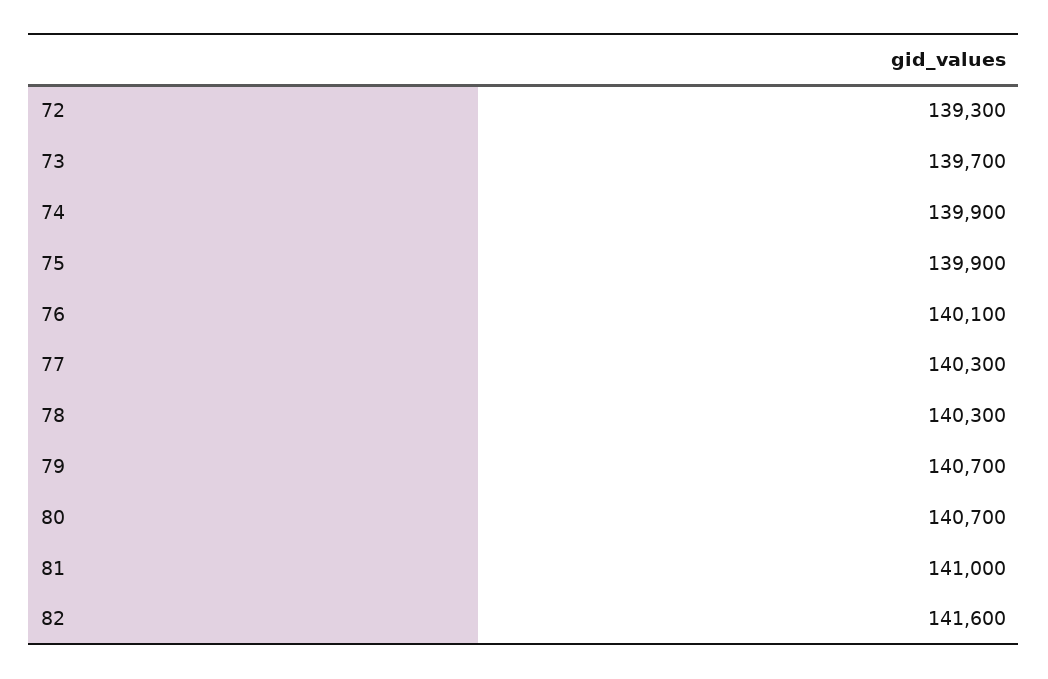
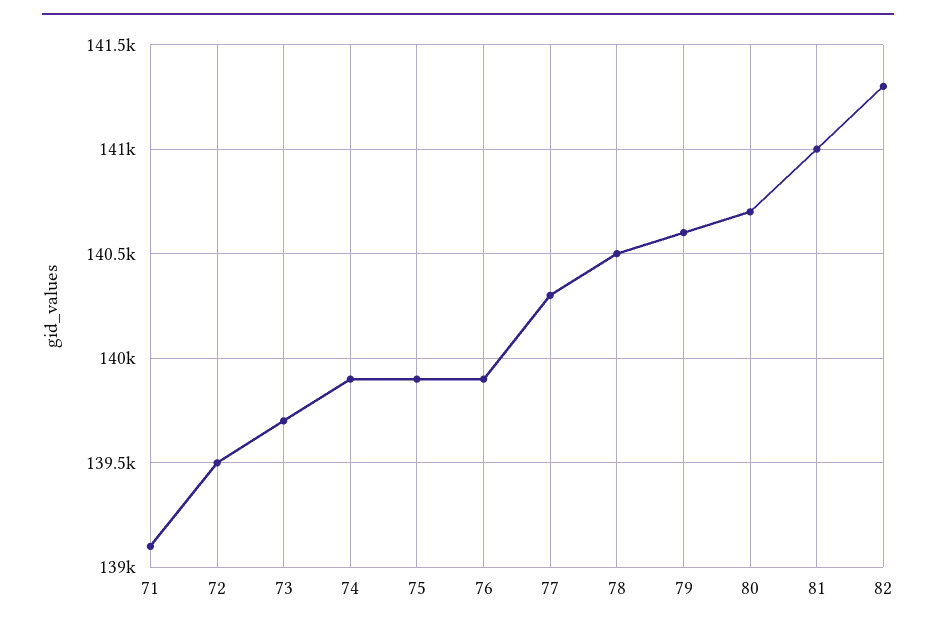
  {
-   "72": 139300,
+   "72": 139500,
    "73": 139700,
    "74": 139900,
    "75": 139900,
-   "76": 140100,
+   "76": 139900,
    "77": 140300,
-   "78": 140300,
+   "78": 140500,
-   "79": 140700,
+   "79": 140600,
    "80": 140700,
    "81": 141000,
-   "82": 141600
+   "82": 141300,
+   "71": 139100
  }

